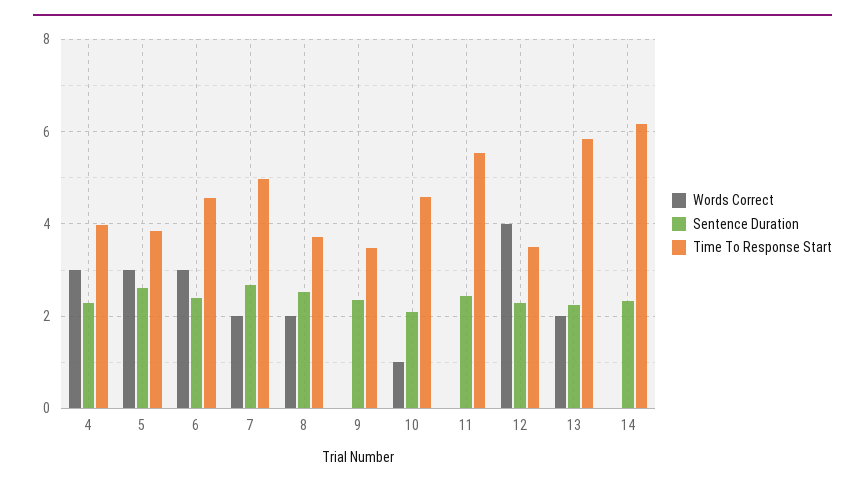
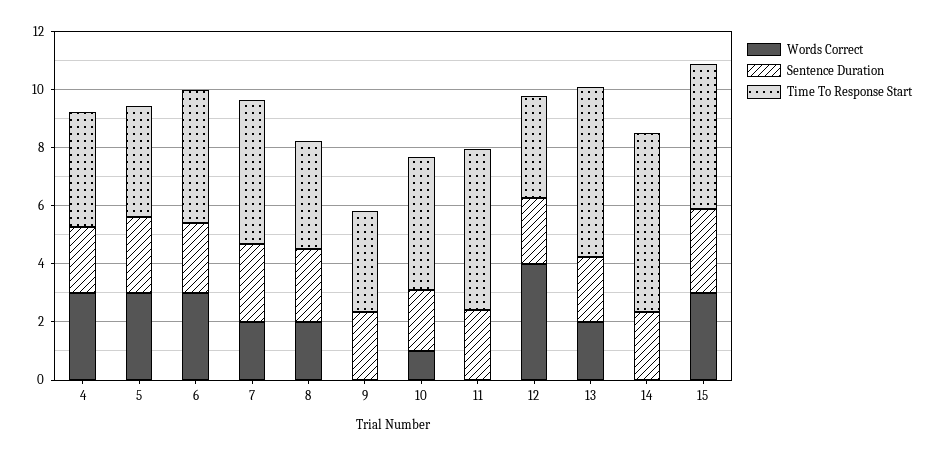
  {
    "Words Correct": {
      "4": 3,
      "5": 3,
      "6": 3,
      "7": 2,
      "8": 2,
      "9": 0,
      "10": 1,
      "11": 0,
      "12": 4,
      "13": 2,
-     "14": 0
+     "14": 0,
+     "15": 3
    },
    "Sentence Duration": {
      "4": 2.2,
      "5": 2.6,
      "6": 2.4,
      "7": 2.6,
      "8": 2.6,
      "9": 2.4,
      "10": 2.2,
      "11": 2.4,
      "12": 2.2,
      "13": 2.2,
-     "14": 2.4
+     "14": 2.4,
+     "15": 3
    },
    "Time To Response Start": {
      "4": 4,
      "5": 3.8,
      "6": 4.6,
      "7": 5,
      "8": 3.8,
      "9": 3.4,
      "10": 4.6,
      "11": 5.6,
      "12": 3.6,
      "13": 5.8,
-     "14": 6.2
+     "14": 6.2,
+     "15": 5
    }
  }

